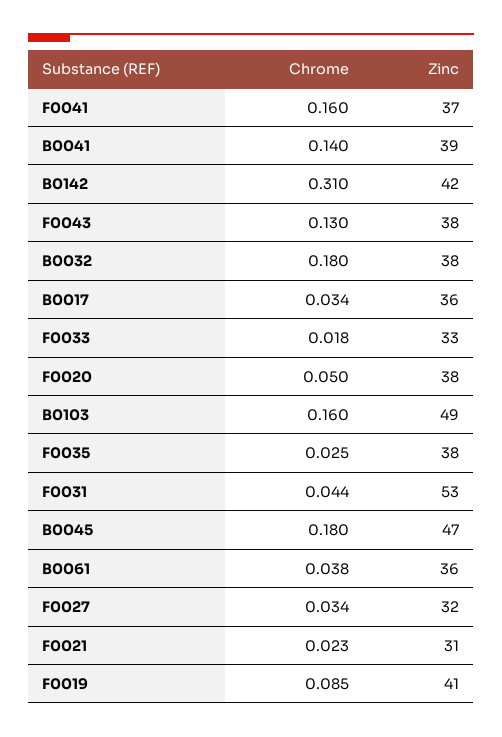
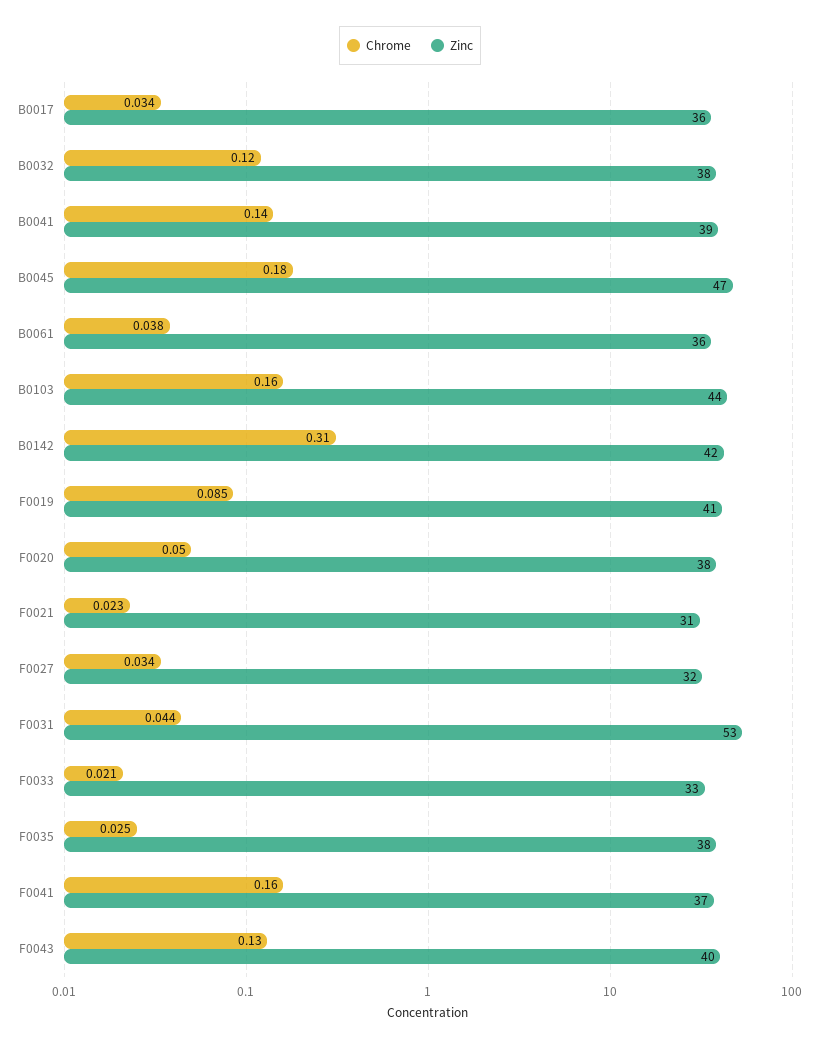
  {
    "Chrome": {
      "F0041": 0.16,
      "B0041": 0.14,
      "B0142": 0.31,
      "F0043": 0.13,
-     "B0032": 0.18,
+     "B0032": 0.12,
      "B0017": 0.034,
-     "F0033": 0.018,
+     "F0033": 0.021,
      "F0020": 0.05,
      "B0103": 0.16,
      "F0035": 0.025,
      "F0031": 0.044,
      "B0045": 0.18,
      "B0061": 0.038,
      "F0027": 0.034,
      "F0021": 0.023,
      "F0019": 0.085
    },
    "Zinc": {
      "F0041": 37,
      "B0041": 39,
      "B0142": 42,
-     "F0043": 38,
+     "F0043": 40,
      "B0032": 38,
      "B0017": 36,
      "F0033": 33,
      "F0020": 38,
-     "B0103": 49,
+     "B0103": 44,
      "F0035": 38,
      "F0031": 53,
      "B0045": 47,
      "B0061": 36,
      "F0027": 32,
      "F0021": 31,
      "F0019": 41
    }
  }

